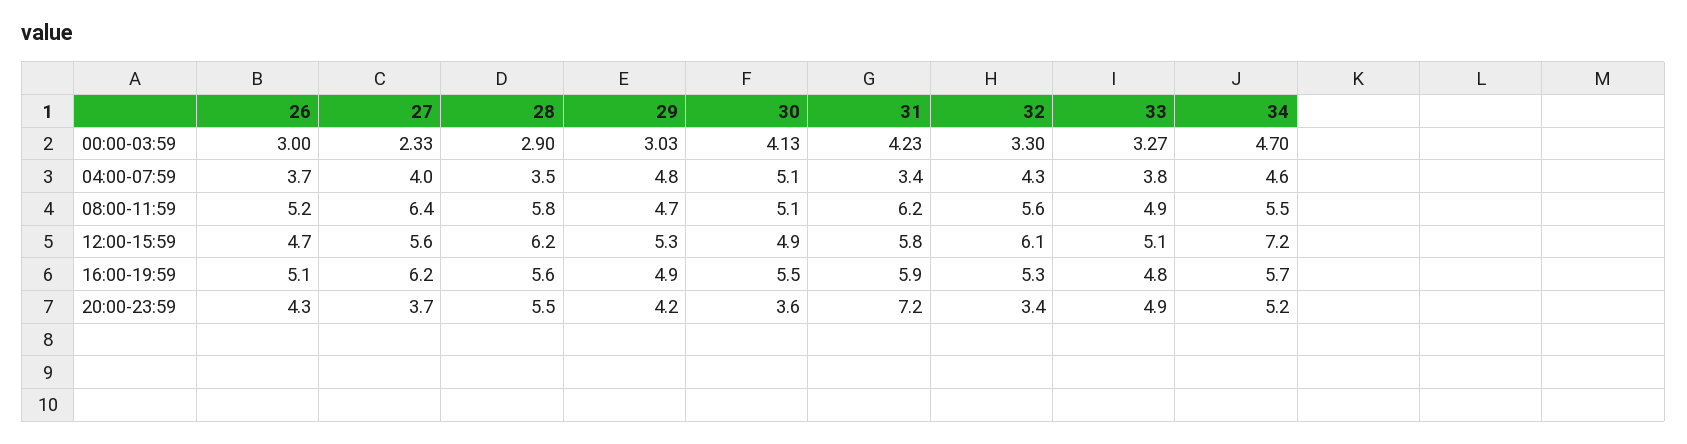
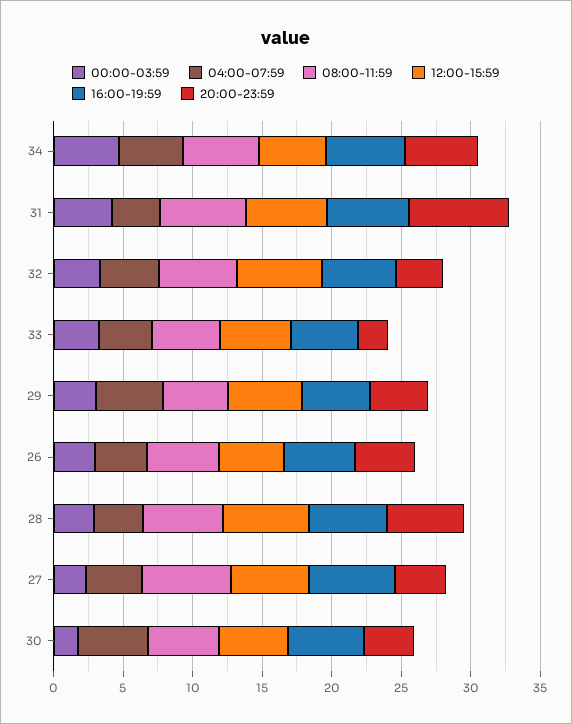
  {
    "00:00-03:59": {
      "26": 3,
      "27": 2.33,
      "28": 2.9,
      "29": 3.03,
-     "30": 4.13,
+     "30": 2,
      "31": 4.23,
      "32": 3.3,
      "33": 3.27,
      "34": 4.7
    },
    "04:00-07:59": {
      "26": 3.7,
      "27": 4,
      "28": 3.5,
      "29": 4.8,
      "30": 5.1,
      "31": 3.4,
      "32": 4.3,
      "33": 3.8,
      "34": 4.6
    },
    "08:00-11:59": {
      "26": 5.2,
      "27": 6.4,
      "28": 5.8,
      "29": 4.7,
      "30": 5.1,
      "31": 6.2,
      "32": 5.6,
      "33": 4.9,
      "34": 5.5
    },
    "12:00-15:59": {
      "26": 4.7,
      "27": 5.6,
      "28": 6.2,
      "29": 5.3,
      "30": 4.9,
      "31": 5.8,
      "32": 6.1,
      "33": 5.1,
-     "34": 7.2
+     "34": 5
    },
    "16:00-19:59": {
      "26": 5.1,
      "27": 6.2,
      "28": 5.6,
      "29": 4.9,
      "30": 5.5,
      "31": 5.9,
      "32": 5.3,
      "33": 4.8,
      "34": 5.7
    },
    "20:00-23:59": {
      "26": 4.3,
      "27": 3.7,
      "28": 5.5,
      "29": 4.2,
      "30": 3.6,
      "31": 7.2,
      "32": 3.4,
-     "33": 4.9,
+     "33": 2,
      "34": 5.2
    }
  }

